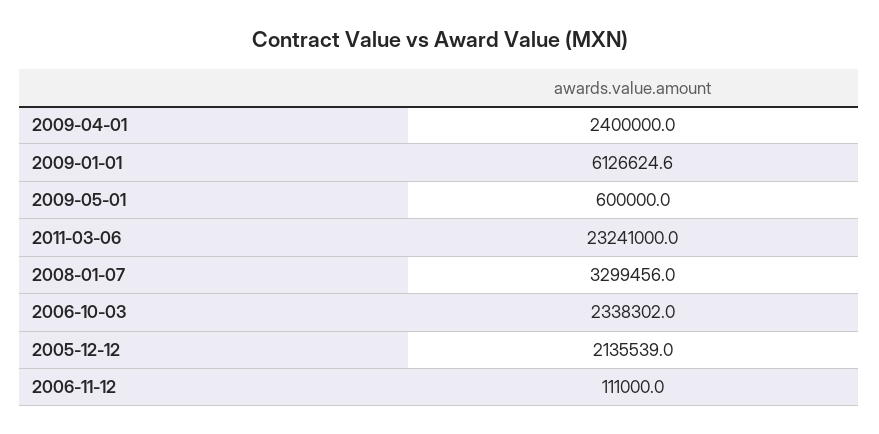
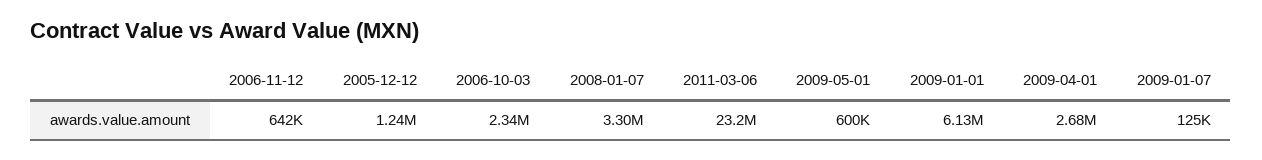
  {
-   "2009-04-01": 2400000,
+   "2009-04-01": 2680000,
    "2009-01-01": 6126624.6,
    "2009-05-01": 600000,
    "2011-03-06": 23241000,
    "2008-01-07": 3299456,
    "2006-10-03": 2338302,
-   "2005-12-12": 2135539,
+   "2005-12-12": 1240000,
-   "2006-11-12": 111000
+   "2006-11-12": 642000,
+   "2009-01-07": 125000
  }

